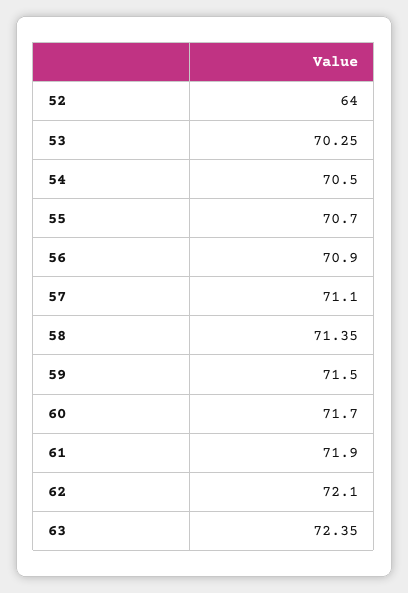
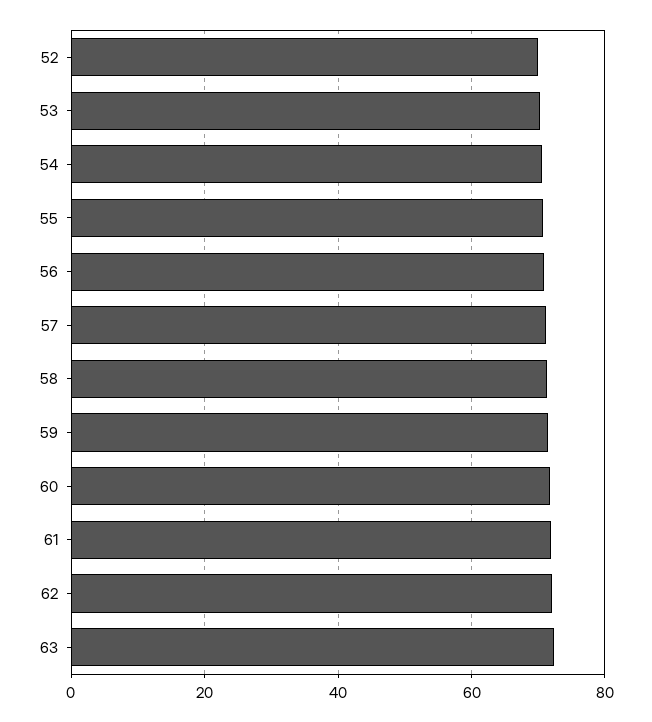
  {
-   "52": 64,
+   "52": 70,
    "53": 70.25,
    "54": 70.5,
    "55": 70.7,
    "56": 70.9,
    "57": 71.1,
    "58": 71.35,
    "59": 71.5,
    "60": 71.7,
    "61": 71.9,
    "62": 72.1,
    "63": 72.35
  }

